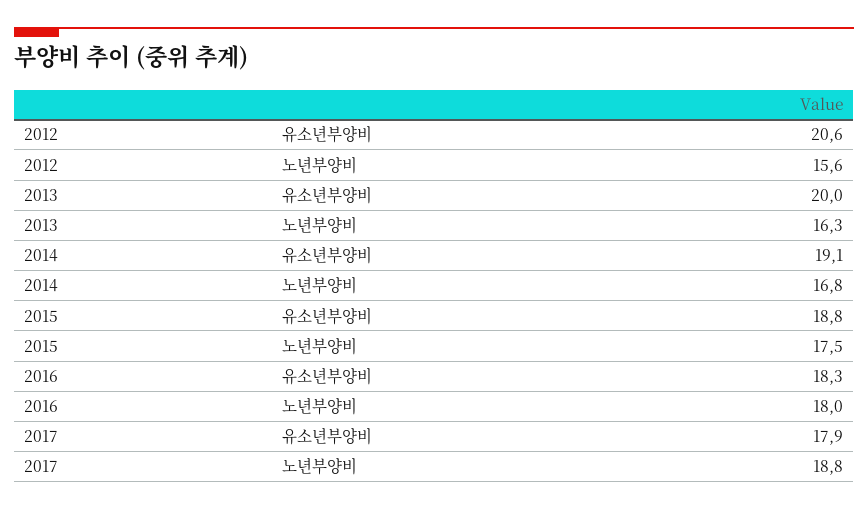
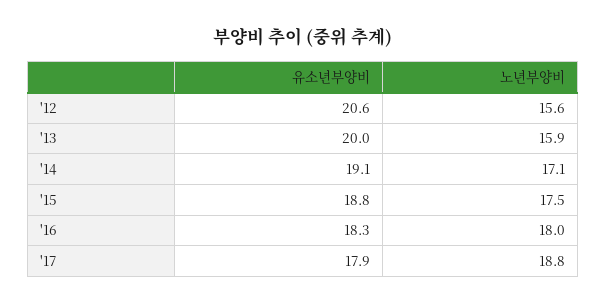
  {
    "2012": {
      "유소년부양비": 20.6,
      "노년부양비": 15.6
    },
    "2013": {
      "유소년부양비": 20,
-     "노년부양비": 16.3
+     "노년부양비": 15.9
    },
    "2014": {
      "유소년부양비": 19.1,
-     "노년부양비": 16.8
+     "노년부양비": 17.1
    },
    "2015": {
      "유소년부양비": 18.8,
      "노년부양비": 17.5
    },
    "2016": {
      "유소년부양비": 18.3,
      "노년부양비": 18
    },
    "2017": {
      "유소년부양비": 17.9,
      "노년부양비": 18.8
    }
  }

